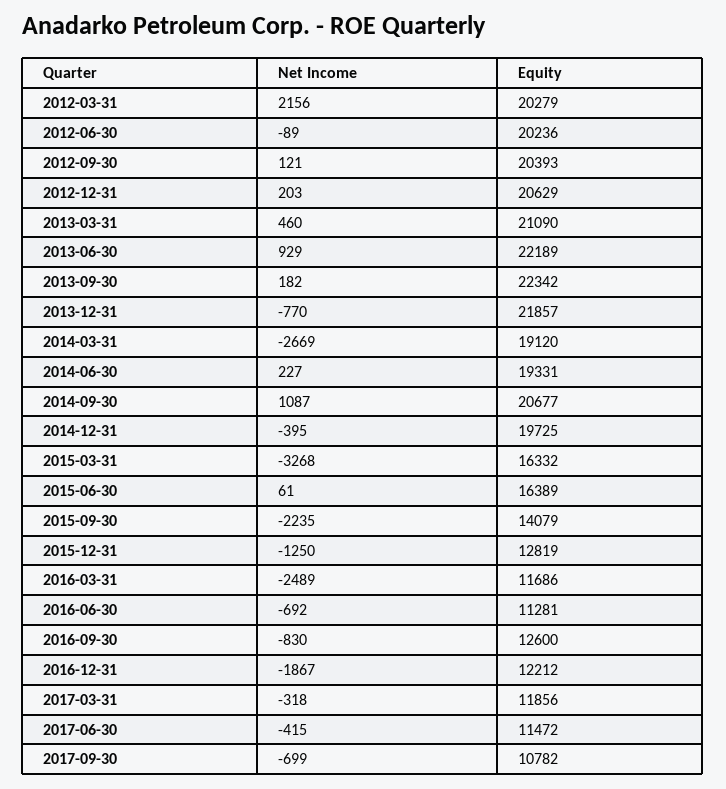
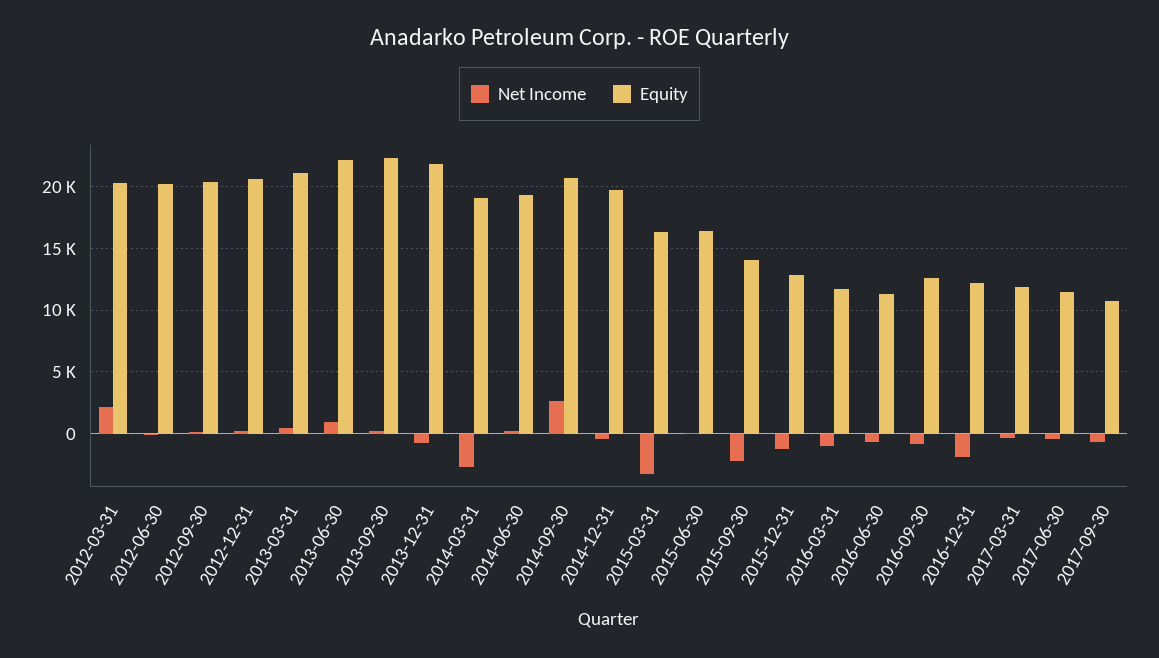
  {
    "Net Income": {
      "2012-03-31": 2156,
      "2012-06-30": -89,
      "2012-09-30": 121,
      "2012-12-31": 203,
      "2013-03-31": 460,
      "2013-06-30": 929,
      "2013-09-30": 182,
      "2013-12-31": -770,
      "2014-03-31": -2669,
      "2014-06-30": 227,
-     "2014-09-30": 1087,
+     "2014-09-30": 2500,
      "2014-12-31": -395,
      "2015-03-31": -3268,
      "2015-06-30": 61,
      "2015-09-30": -2235,
      "2015-12-31": -1250,
-     "2016-03-31": -2489,
+     "2016-03-31": -1000,
      "2016-06-30": -692,
      "2016-09-30": -830,
      "2016-12-31": -1867,
      "2017-03-31": -318,
      "2017-06-30": -415,
      "2017-09-30": -699
    },
    "Equity": {
      "2012-03-31": 20279,
      "2012-06-30": 20236,
      "2012-09-30": 20393,
      "2012-12-31": 20629,
      "2013-03-31": 21090,
      "2013-06-30": 22189,
      "2013-09-30": 22342,
      "2013-12-31": 21857,
      "2014-03-31": 19120,
      "2014-06-30": 19331,
      "2014-09-30": 20677,
      "2014-12-31": 19725,
      "2015-03-31": 16332,
      "2015-06-30": 16389,
      "2015-09-30": 14079,
      "2015-12-31": 12819,
      "2016-03-31": 11686,
      "2016-06-30": 11281,
      "2016-09-30": 12600,
      "2016-12-31": 12212,
      "2017-03-31": 11856,
      "2017-06-30": 11472,
      "2017-09-30": 10782
    }
  }

